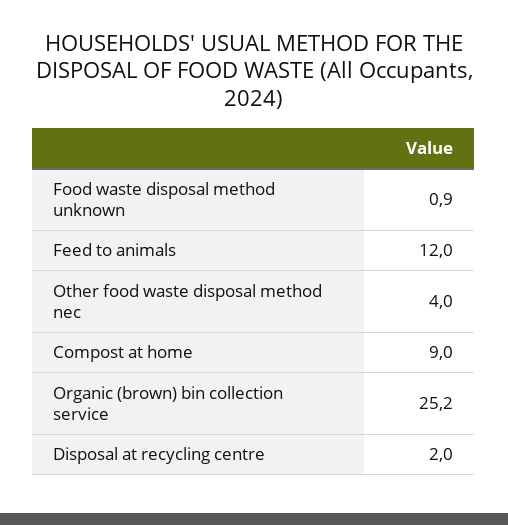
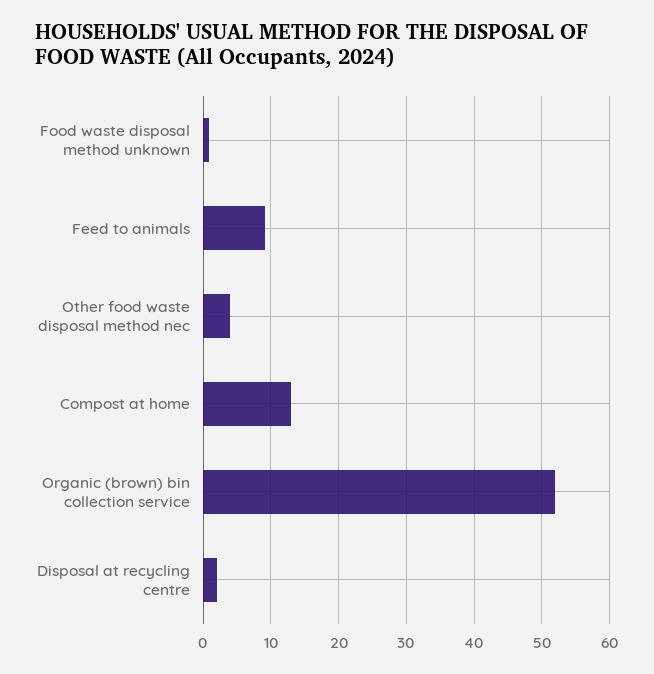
  {
    "Food waste disposal method unknown": 0.9,
-   "Feed to animals": 12,
+   "Feed to animals": 9,
    "Other food waste disposal method nec": 4,
-   "Compost at home": 9,
+   "Compost at home": 13,
-   "Organic (brown) bin collection service": 25.2,
+   "Organic (brown) bin collection service": 52,
    "Disposal at recycling centre": 2
  }

